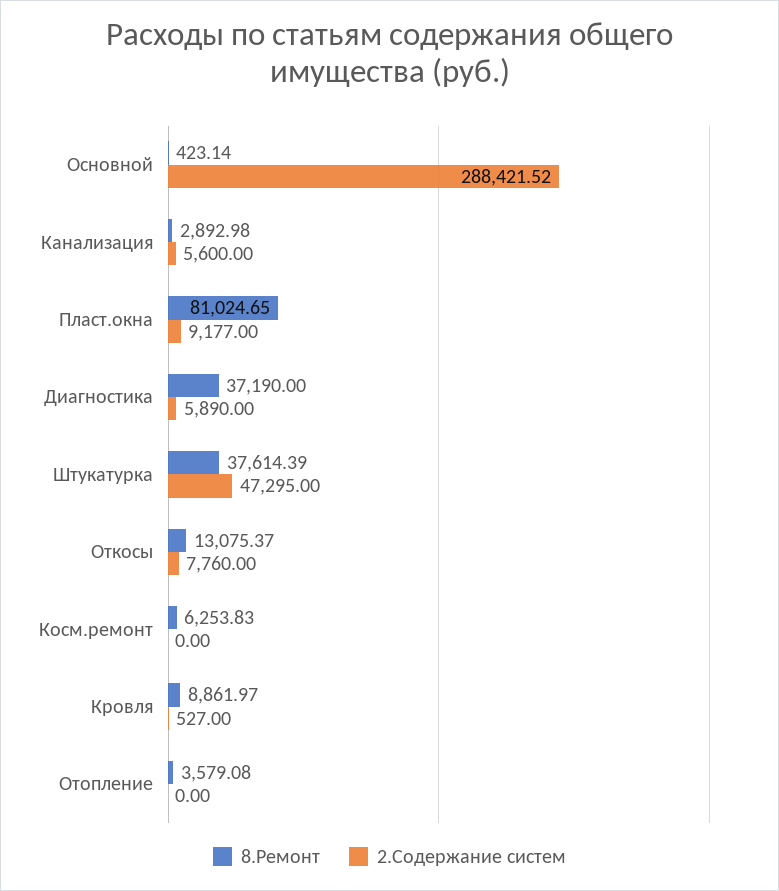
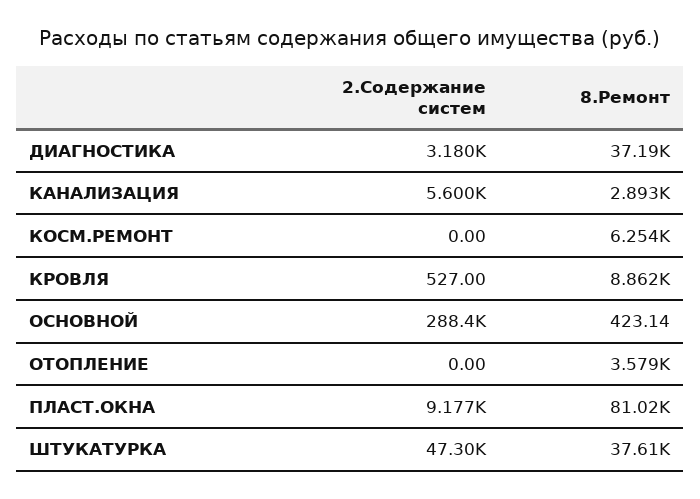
  {
    "8.Ремонт": {
      "Основной": 423.14,
      "Канализация": 2892.98,
      "Пласт.окна": 81024.65,
      "Диагностика": 37190,
      "Штукатурка": 37614.39,
-     "Откосы": 13075.37,
      "Косм.ремонт": 6253.83,
      "Кровля": 8861.97,
      "Отопление": 3579.08
    },
    "2.Содержание систем": {
      "Основной": 288421.52,
      "Канализация": 5600,
      "Пласт.окна": 9177,
-     "Диагностика": 5890,
+     "Диагностика": 3180,
      "Штукатурка": 47295,
-     "Откосы": 7760,
      "Косм.ремонт": 0,
      "Кровля": 527,
      "Отопление": 0
    }
  }

